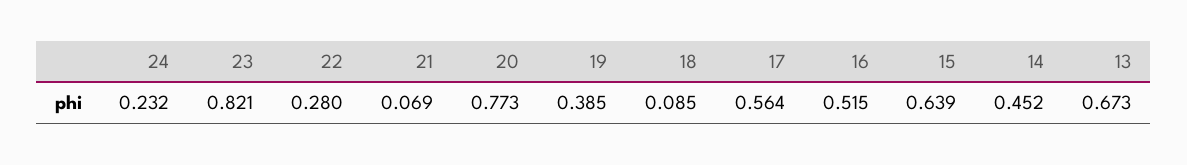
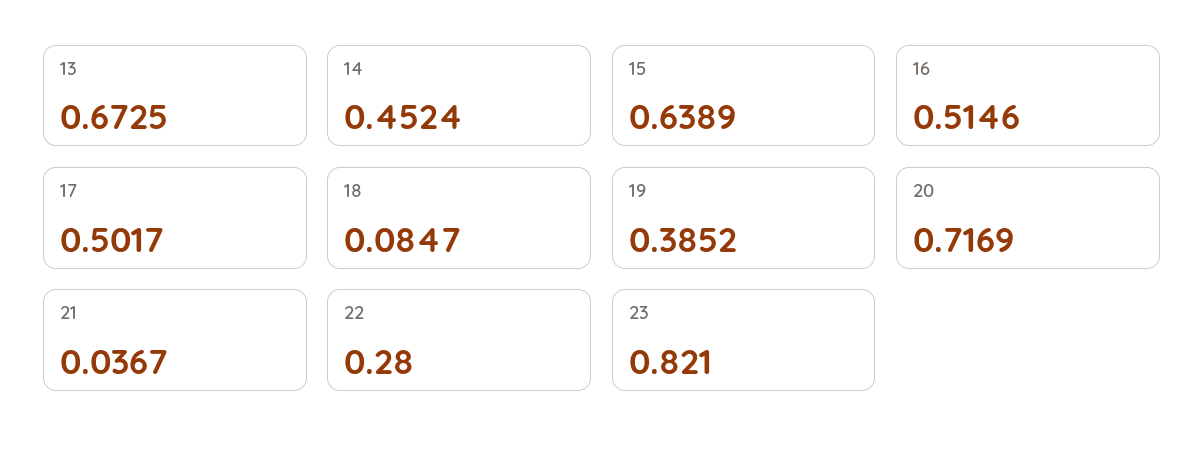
  {
-   "24": 0.232,
    "23": 0.821,
    "22": 0.28,
-   "21": 0.069,
+   "21": 0.0367,
-   "20": 0.773,
+   "20": 0.7169,
    "19": 0.3852,
    "18": 0.0847,
-   "17": 0.564,
+   "17": 0.5017,
    "16": 0.5146,
    "15": 0.6389,
    "14": 0.4524,
    "13": 0.6725
  }

